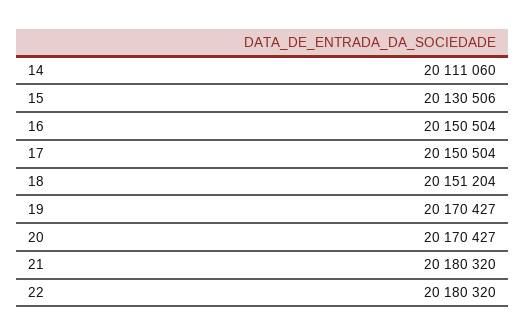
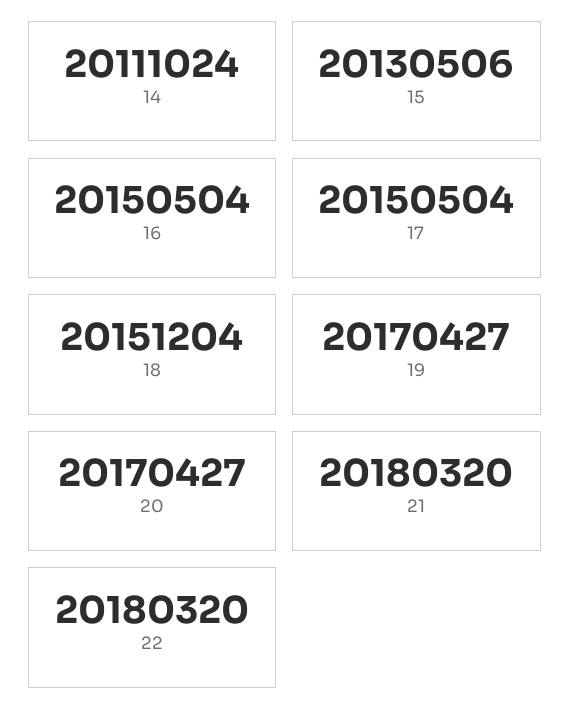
  {
-   "14": 20111060,
+   "14": 20111024,
    "15": 20130506,
    "16": 20150504,
    "17": 20150504,
    "18": 20151204,
    "19": 20170427,
    "20": 20170427,
    "21": 20180320,
    "22": 20180320
  }

